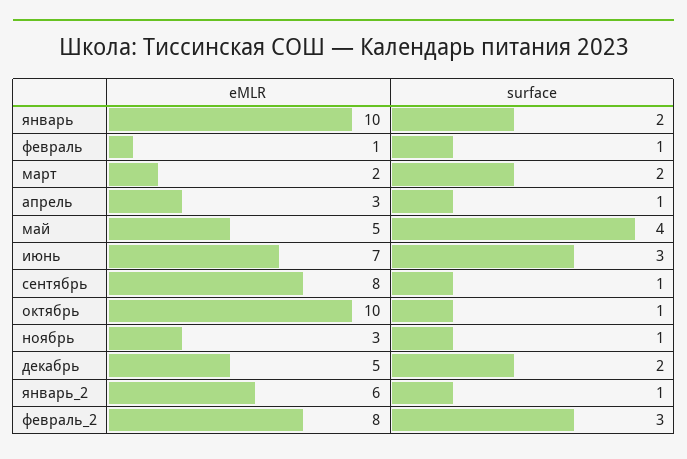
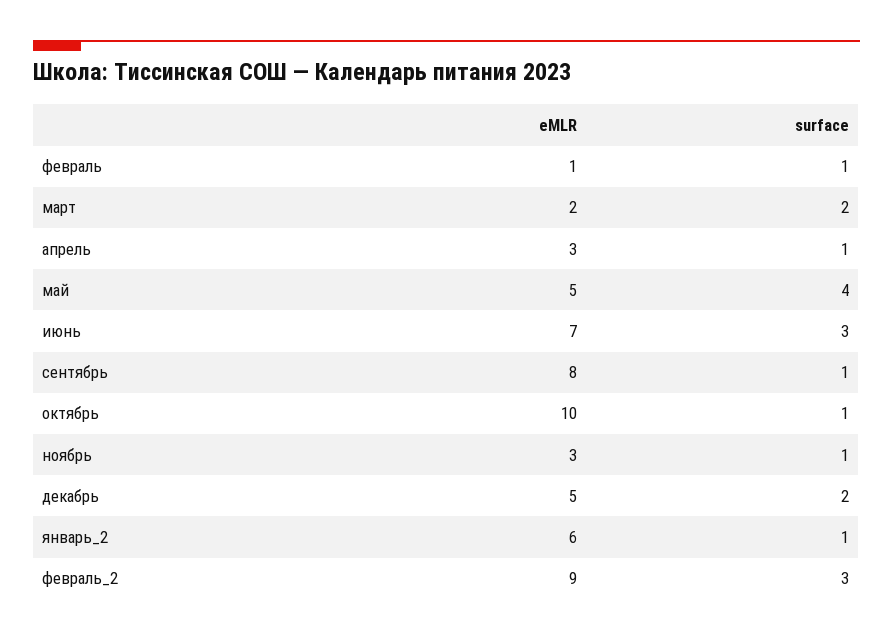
  {
    "eMLR": {
-     "январь": 10,
      "февраль": 1,
      "март": 2,
      "апрель": 3,
      "май": 5,
      "июнь": 7,
      "сентябрь": 8,
      "октябрь": 10,
      "ноябрь": 3,
      "декабрь": 5,
      "январь_2": 6,
-     "февраль_2": 8
+     "февраль_2": 9
    },
    "surface": {
-     "январь": 2,
      "февраль": 1,
      "март": 2,
      "апрель": 1,
      "май": 4,
      "июнь": 3,
      "сентябрь": 1,
      "октябрь": 1,
      "ноябрь": 1,
      "декабрь": 2,
      "январь_2": 1,
      "февраль_2": 3
    }
  }

